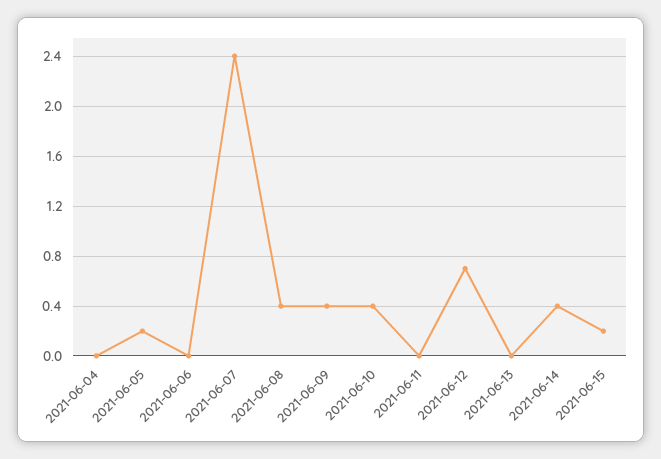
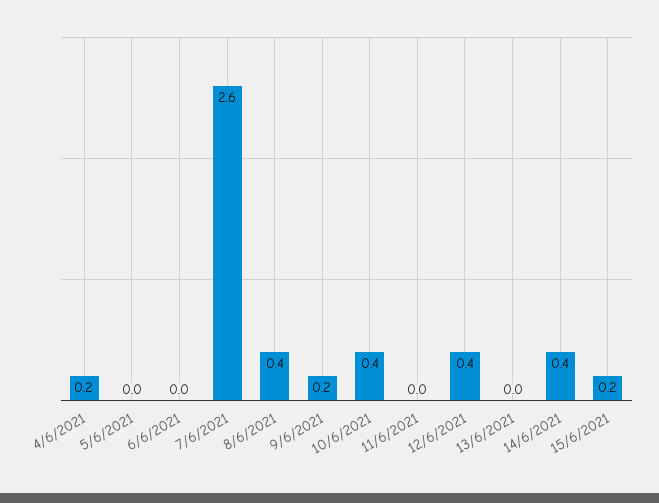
  {
-   "2021-06-04": 0,
+   "2021-06-04": 0.2,
-   "2021-06-05": 0.2,
+   "2021-06-05": 0,
    "2021-06-06": 0,
-   "2021-06-07": 2.4,
+   "2021-06-07": 2.6,
    "2021-06-08": 0.4,
-   "2021-06-09": 0.4,
+   "2021-06-09": 0.2,
    "2021-06-10": 0.4,
    "2021-06-11": 0,
-   "2021-06-12": 0.7,
+   "2021-06-12": 0.4,
    "2021-06-13": 0,
    "2021-06-14": 0.4,
    "2021-06-15": 0.2
  }

